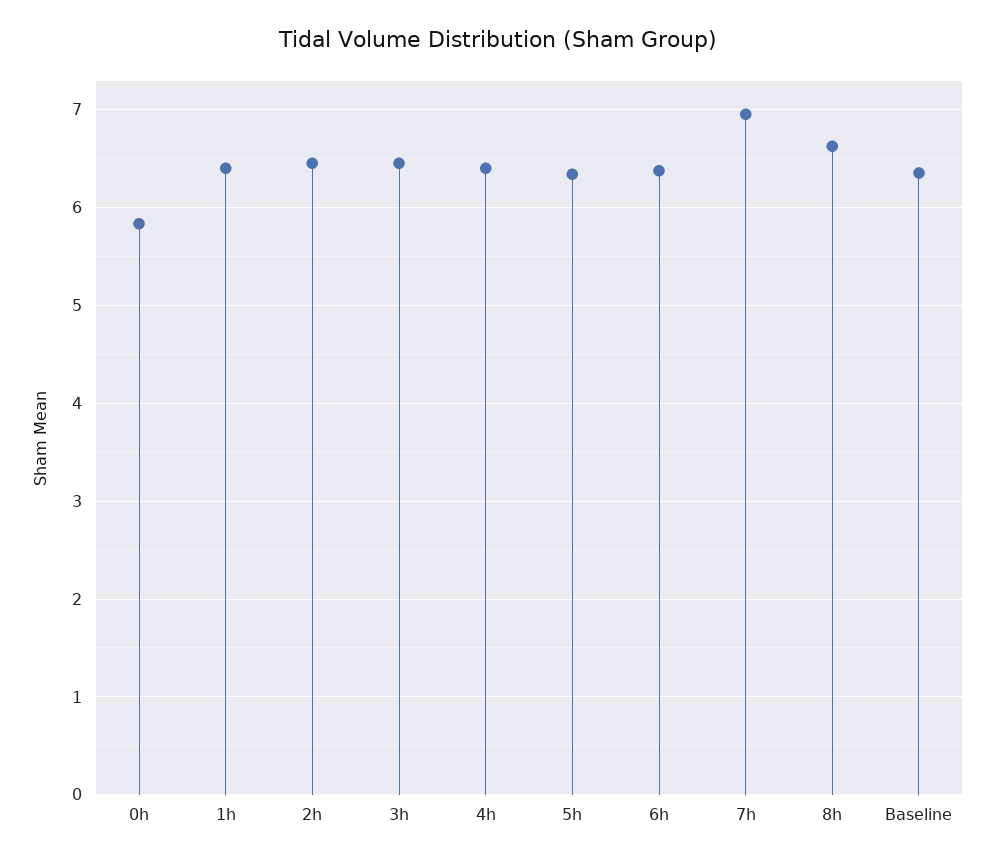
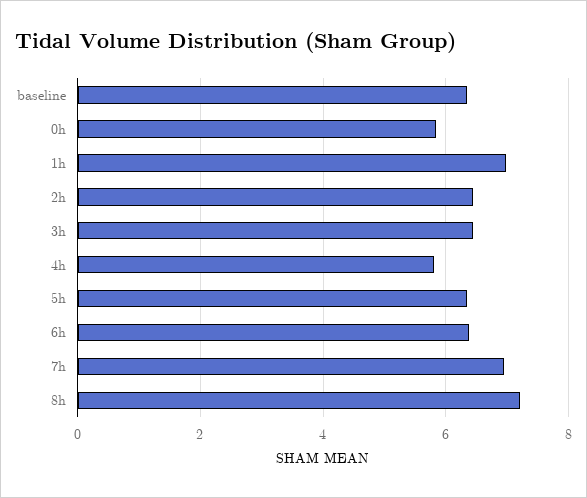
  {
    "0h": 5.8,
-   "1h": 6.4,
+   "1h": 7,
    "2h": 6.5,
    "3h": 6.5,
-   "4h": 6.4,
+   "4h": 5.8,
    "5h": 6.3,
    "6h": 6.4,
    "7h": 7,
-   "8h": 6.6,
+   "8h": 7.2,
    "Baseline": 6.4
  }

